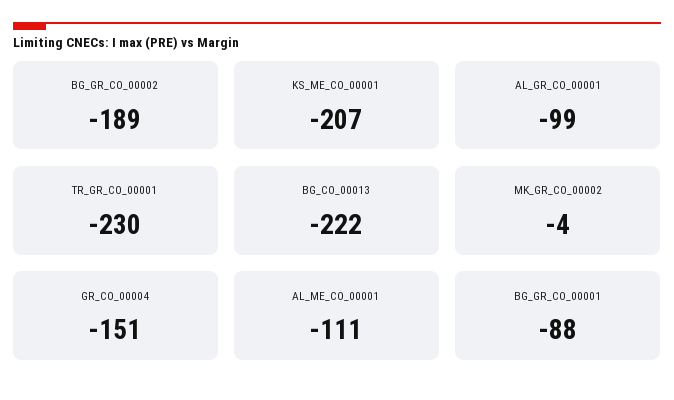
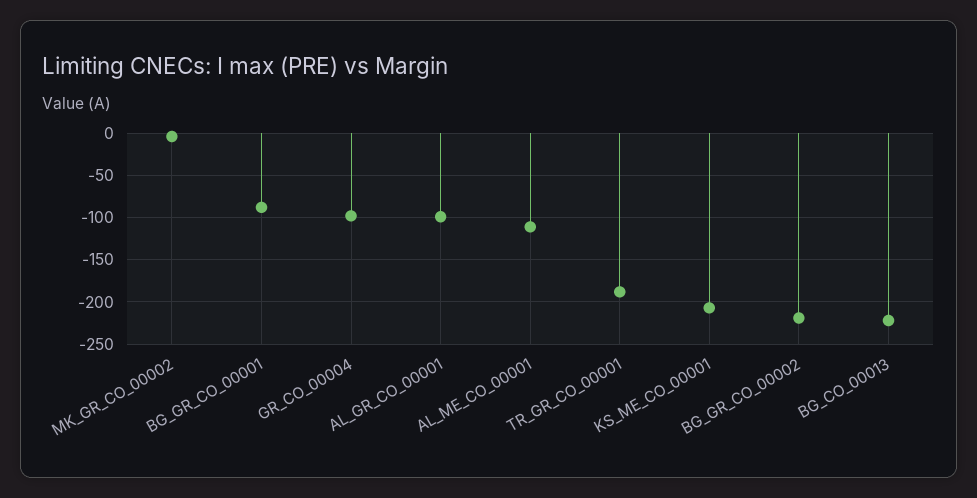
  {
-   "BG_GR_CO_00002": -189,
+   "BG_GR_CO_00002": -220,
    "KS_ME_CO_00001": -207,
    "AL_GR_CO_00001": -99,
-   "TR_GR_CO_00001": -230,
+   "TR_GR_CO_00001": -190,
    "BG_CO_00013": -222,
    "MK_GR_CO_00002": -4,
-   "GR_CO_00004": -151,
+   "GR_CO_00004": -100,
    "AL_ME_CO_00001": -111,
    "BG_GR_CO_00001": -88
  }

